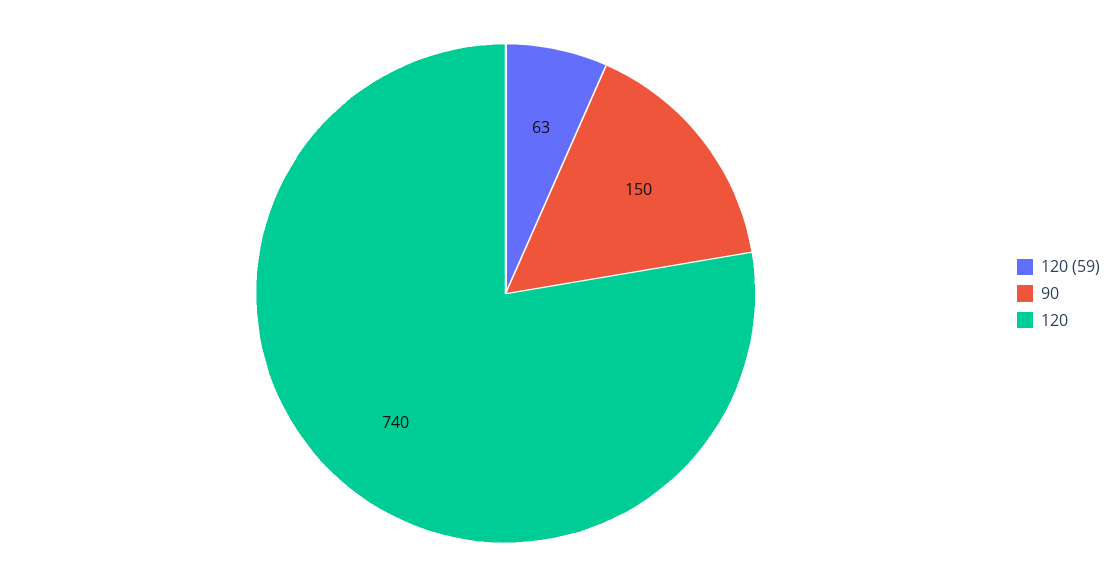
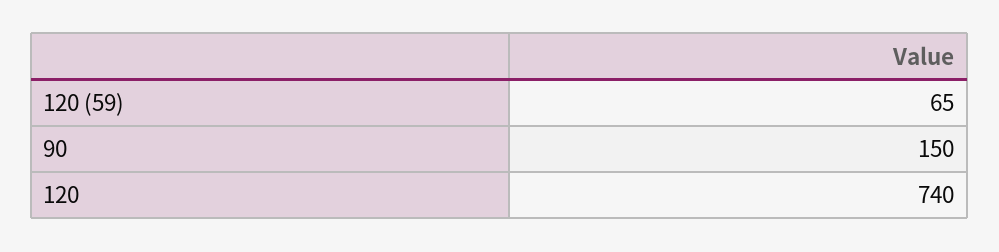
  {
-   "120 (59)": 63,
+   "120 (59)": 65,
    "90": 150,
    "120": 740
  }

